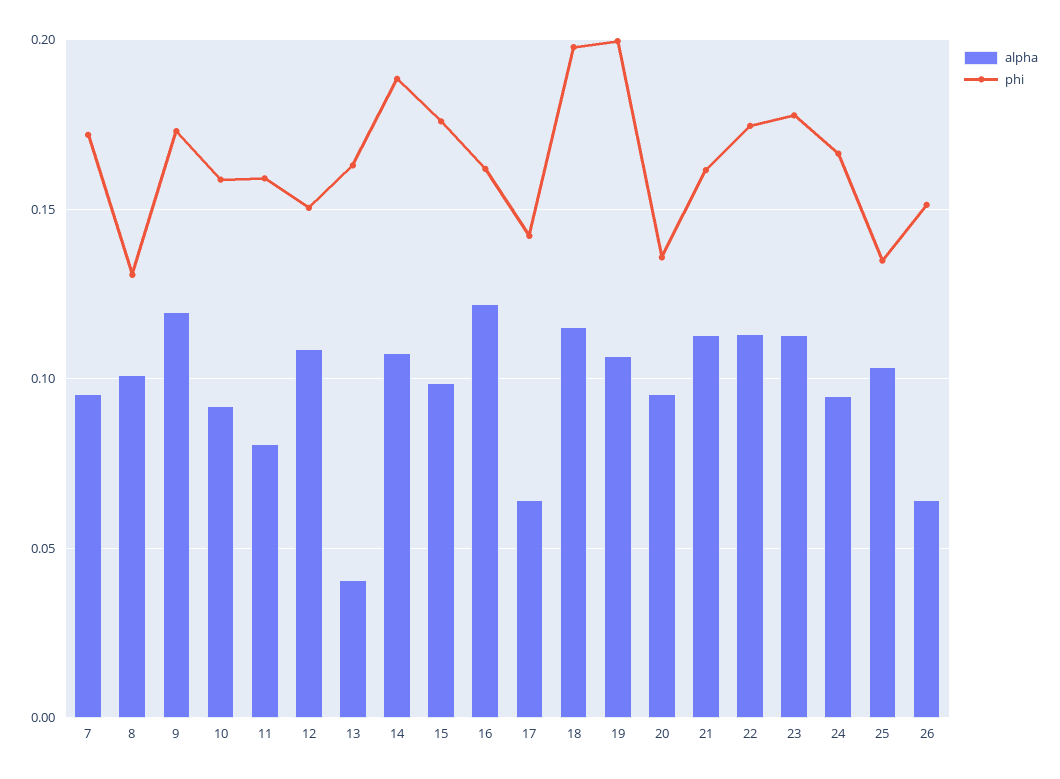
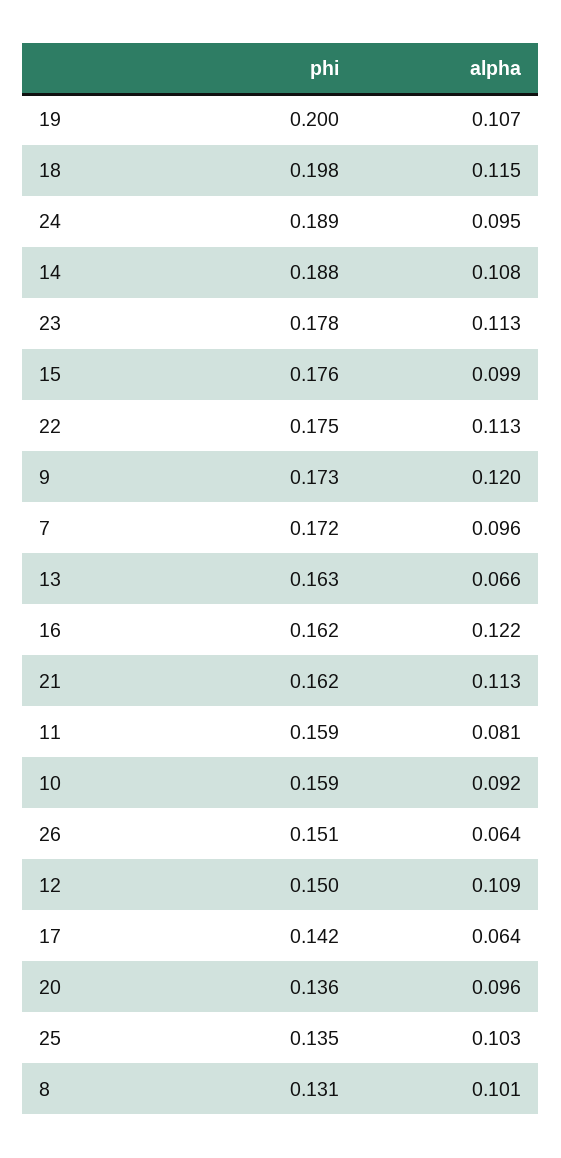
  {
    "alpha": {
      "7": 0.096,
      "8": 0.101,
      "9": 0.12,
      "10": 0.092,
      "11": 0.081,
      "12": 0.109,
-     "13": 0.04,
+     "13": 0.066,
      "14": 0.108,
      "15": 0.099,
      "16": 0.122,
      "17": 0.064,
      "18": 0.115,
      "19": 0.107,
      "20": 0.096,
      "21": 0.113,
      "22": 0.113,
      "23": 0.113,
      "24": 0.095,
      "25": 0.103,
      "26": 0.064
    },
    "phi": {
      "7": 0.172,
      "8": 0.131,
      "9": 0.173,
      "10": 0.159,
      "11": 0.159,
      "12": 0.15,
      "13": 0.163,
      "14": 0.188,
      "15": 0.176,
      "16": 0.162,
      "17": 0.142,
      "18": 0.198,
      "19": 0.2,
      "20": 0.136,
      "21": 0.162,
      "22": 0.175,
      "23": 0.178,
-     "24": 0.165,
+     "24": 0.189,
      "25": 0.135,
      "26": 0.151
    }
  }

